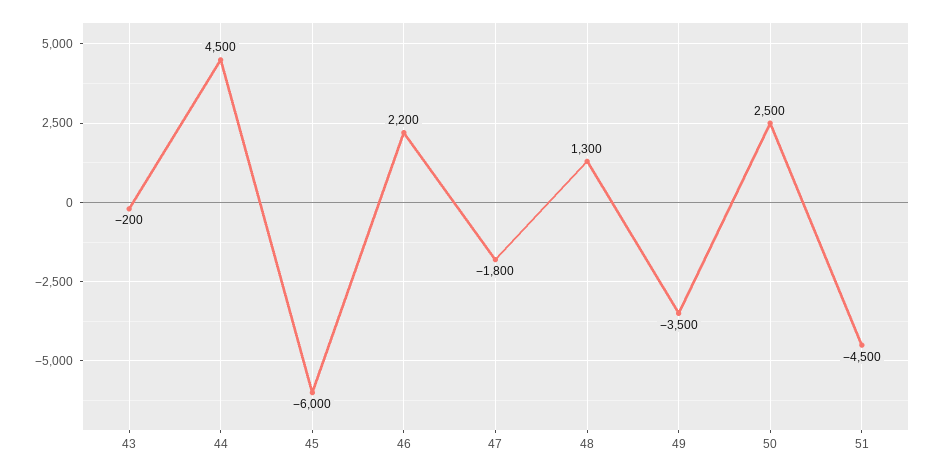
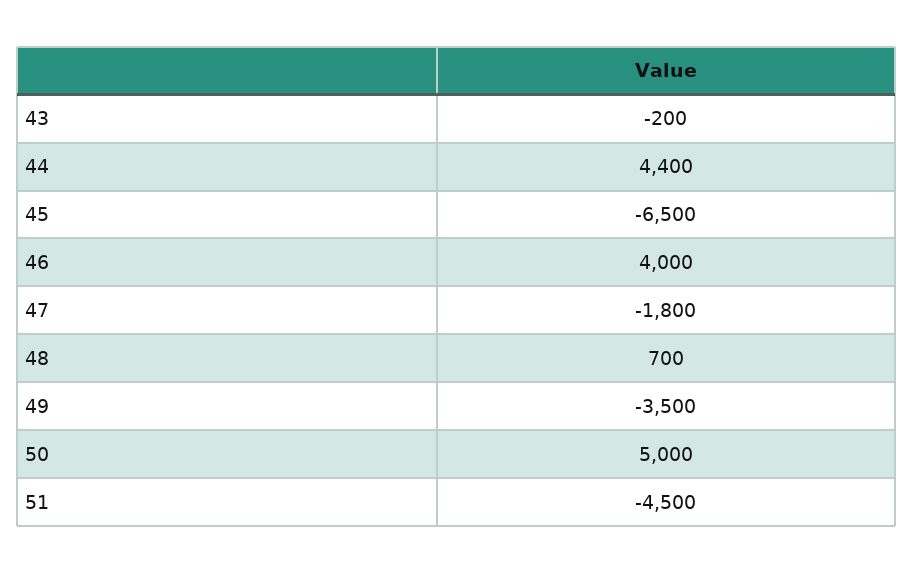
  {
    "43": -200,
-   "44": 4500,
+   "44": 4400,
-   "45": -6000,
+   "45": -6500,
-   "46": 2200,
+   "46": 4000,
    "47": -1800,
-   "48": 1300,
+   "48": 700,
    "49": -3500,
-   "50": 2500,
+   "50": 5000,
    "51": -4500
  }

